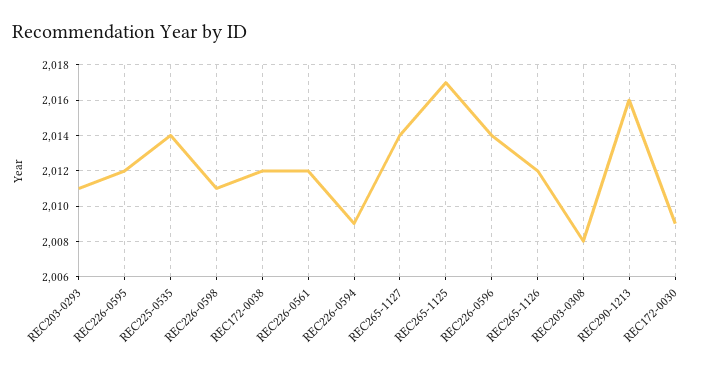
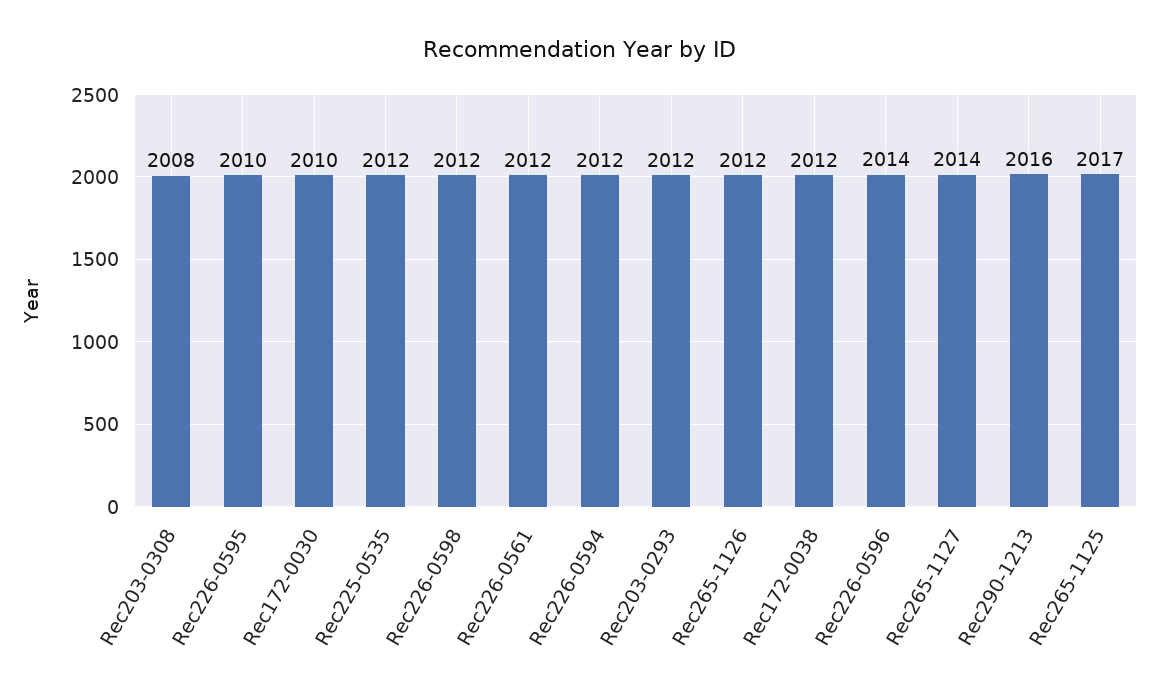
  {
-   "REC203-0293": 2011,
+   "REC203-0293": 2012,
-   "REC226-0595": 2012,
+   "REC226-0595": 2010,
-   "REC225-0535": 2014,
+   "REC225-0535": 2012,
-   "REC226-0598": 2011,
+   "REC226-0598": 2012,
    "REC172-0038": 2012,
    "REC226-0561": 2012,
-   "REC226-0594": 2009,
+   "REC226-0594": 2012,
    "REC265-1127": 2014,
    "REC265-1125": 2017,
    "REC226-0596": 2014,
    "REC265-1126": 2012,
    "REC203-0308": 2008,
    "REC290-1213": 2016,
-   "REC172-0030": 2009
+   "REC172-0030": 2010
  }

